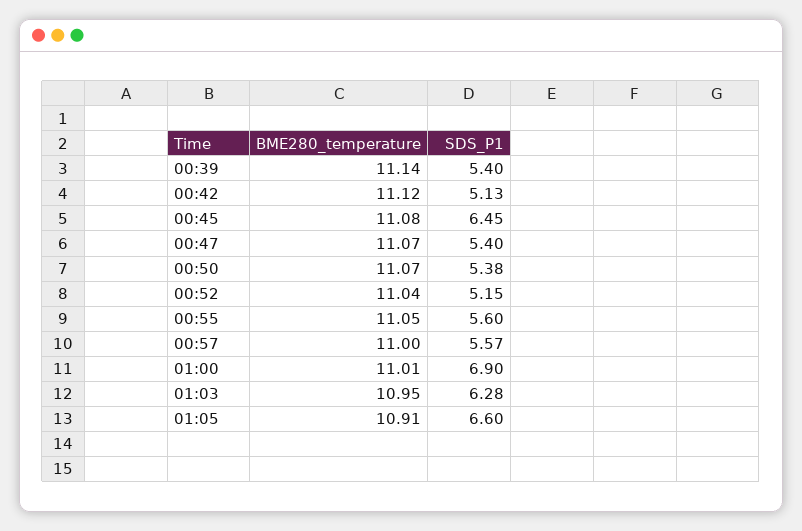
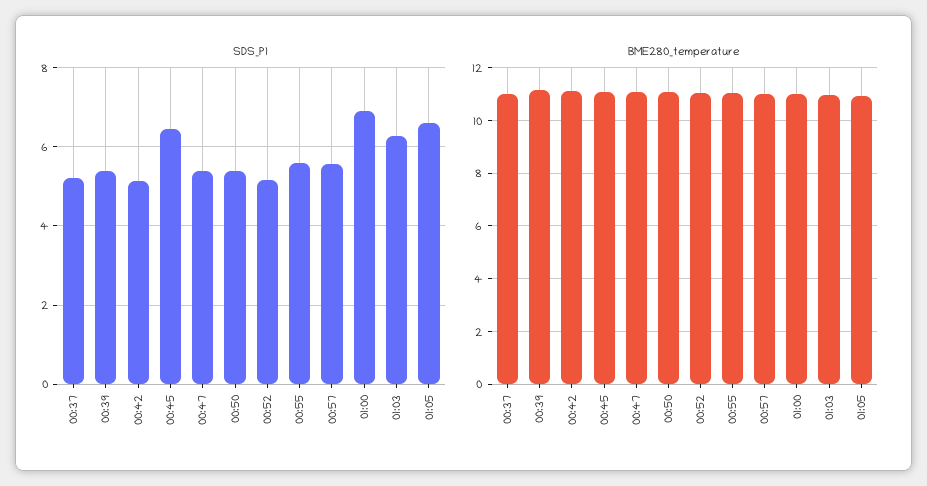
  {
    "BME280_temperature": {
      "00:39": 11.14,
      "00:42": 11.12,
      "00:45": 11.08,
      "00:47": 11.07,
      "00:50": 11.07,
      "00:52": 11.04,
      "00:55": 11.05,
      "00:57": 11,
      "01:00": 11.01,
      "01:03": 10.95,
-     "01:05": 10.91
+     "01:05": 10.91,
+     "00:37": 11
    },
    "SDS_P1": {
      "00:39": 5.4,
      "00:42": 5.13,
      "00:45": 6.45,
      "00:47": 5.4,
      "00:50": 5.38,
      "00:52": 5.15,
      "00:55": 5.6,
      "00:57": 5.57,
      "01:00": 6.9,
      "01:03": 6.28,
-     "01:05": 6.6
+     "01:05": 6.6,
+     "00:37": 5.2
    }
  }

